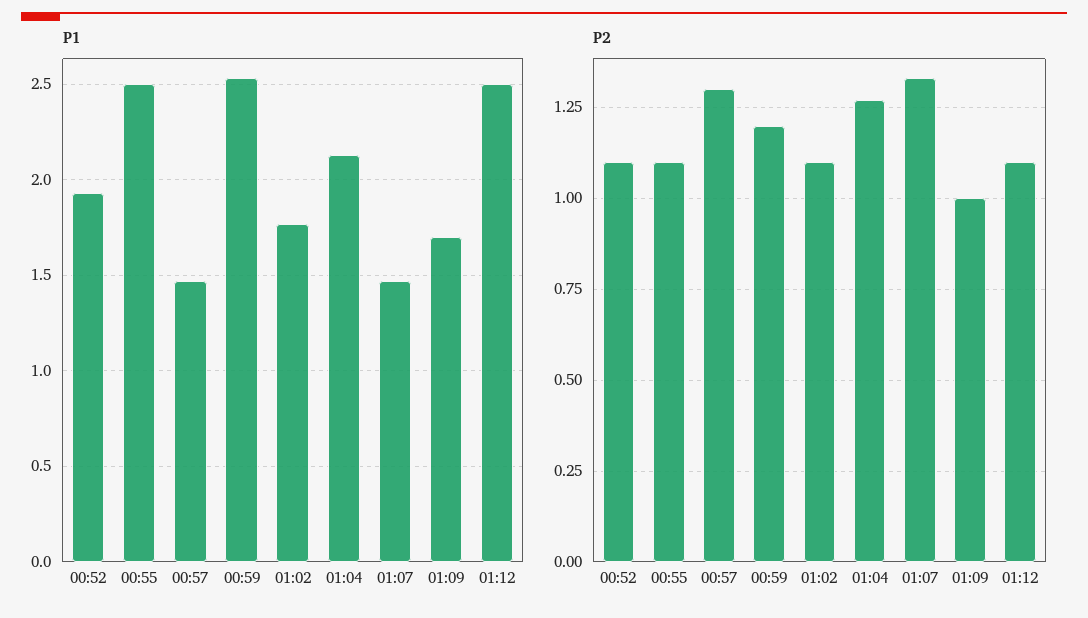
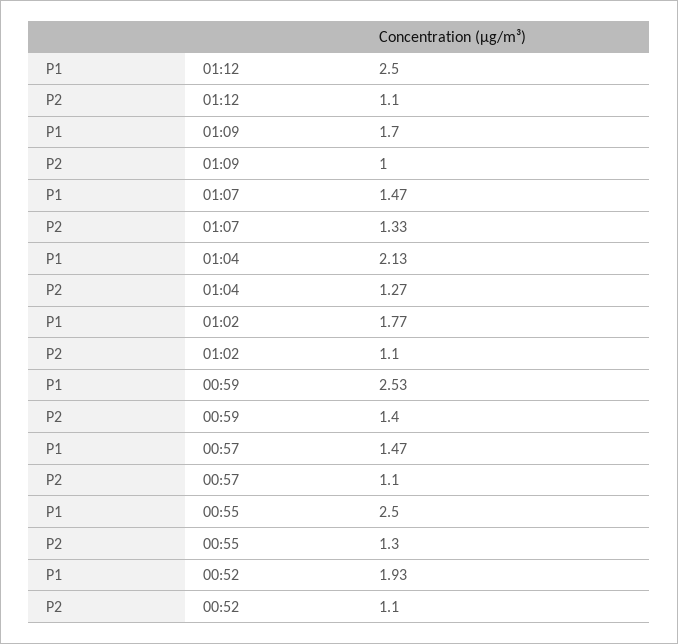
  {
    "P1": {
      "00:52": 1.93,
      "00:55": 2.5,
      "00:57": 1.47,
      "00:59": 2.53,
      "01:02": 1.77,
      "01:04": 2.13,
      "01:07": 1.47,
      "01:09": 1.7,
      "01:12": 2.5
    },
    "P2": {
      "00:52": 1.1,
-     "00:55": 1.1,
+     "00:55": 1.3,
-     "00:57": 1.3,
+     "00:57": 1.1,
-     "00:59": 1.2,
+     "00:59": 1.4,
      "01:02": 1.1,
      "01:04": 1.27,
      "01:07": 1.33,
      "01:09": 1,
      "01:12": 1.1
    }
  }

